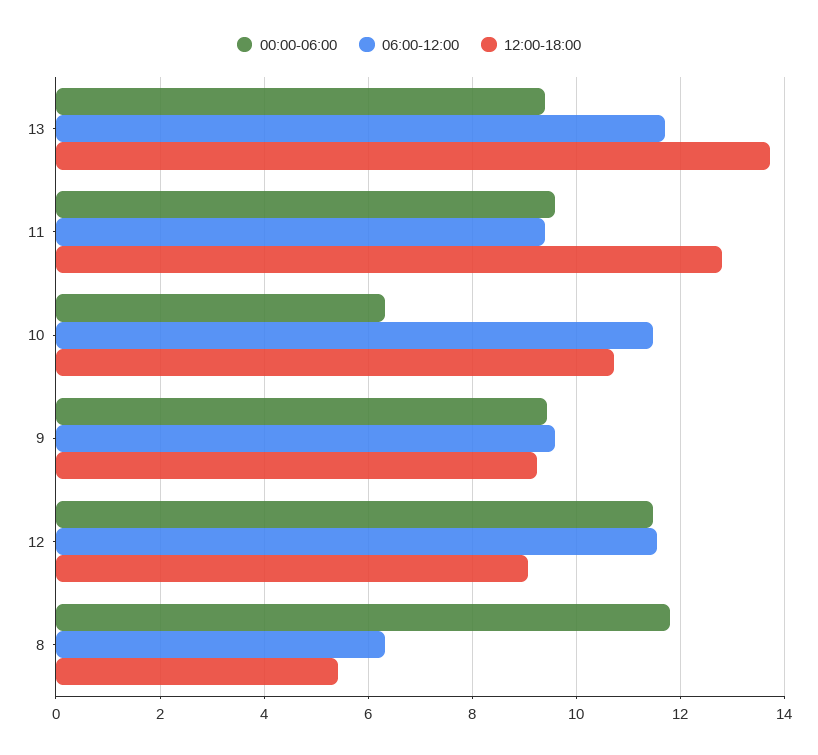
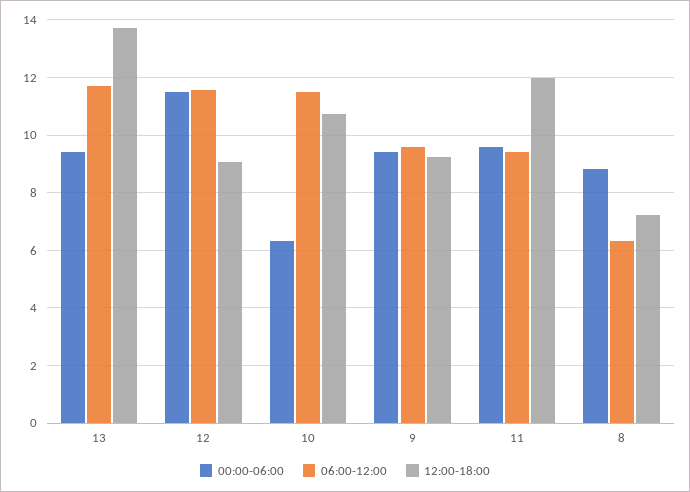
  {
    "00:00-06:00": {
      "13": 9.4,
      "11": 9.6,
      "10": 6.4,
      "9": 9.4,
      "12": 11.4,
-     "8": 11.8
+     "8": 8.75
    },
    "06:00-12:00": {
      "13": 11.8,
      "11": 9.4,
      "10": 11.4,
      "9": 9.6,
      "12": 11.6,
      "8": 6.4
    },
    "12:00-18:00": {
      "13": 13.8,
-     "11": 12.8,
+     "11": 12,
      "10": 10.8,
      "9": 9.2,
      "12": 9,
-     "8": 5.4
+     "8": 7.25
    }
  }

